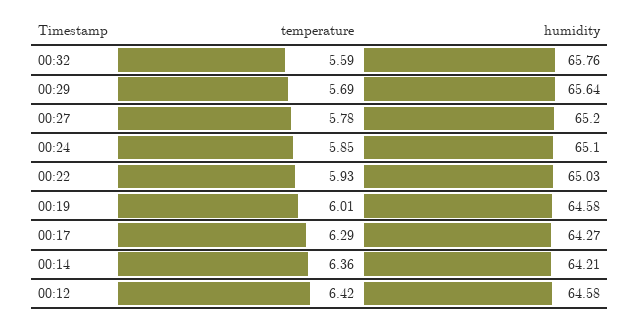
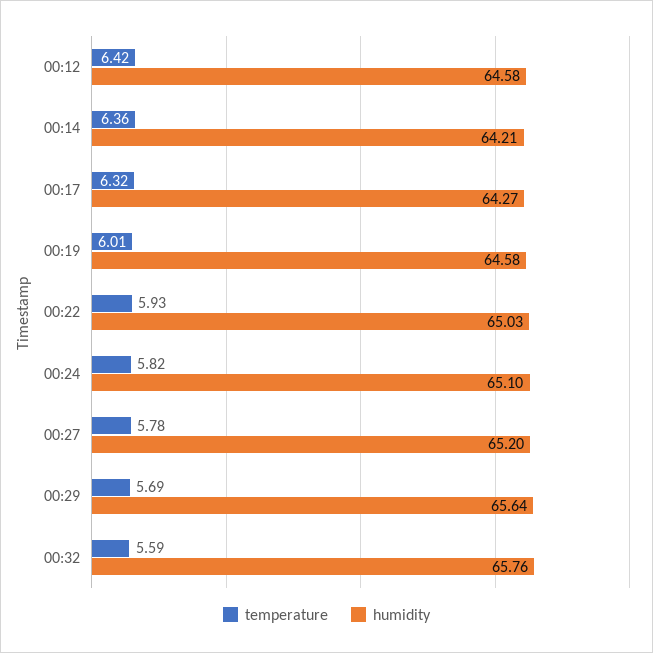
  {
    "temperature": {
      "00:32": 5.59,
      "00:29": 5.69,
      "00:27": 5.78,
-     "00:24": 5.85,
+     "00:24": 5.82,
      "00:22": 5.93,
      "00:19": 6.01,
-     "00:17": 6.29,
+     "00:17": 6.32,
      "00:14": 6.36,
      "00:12": 6.42
    },
    "humidity": {
      "00:32": 65.76,
      "00:29": 65.64,
      "00:27": 65.2,
      "00:24": 65.1,
      "00:22": 65.03,
      "00:19": 64.58,
      "00:17": 64.27,
      "00:14": 64.21,
      "00:12": 64.58
    }
  }

